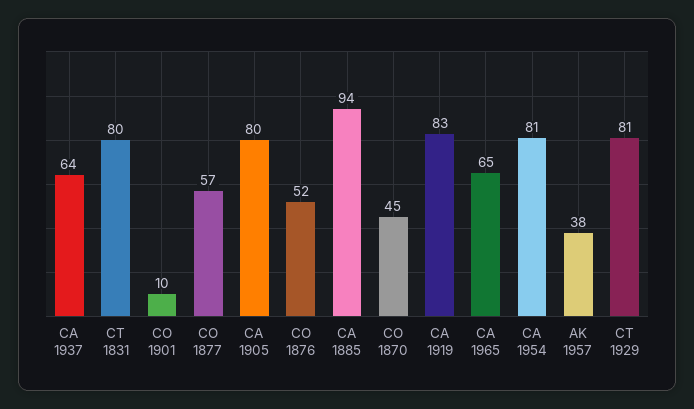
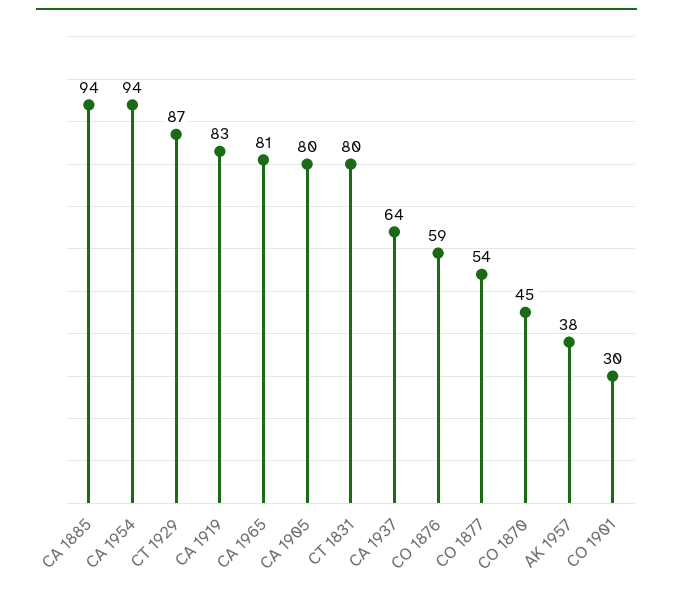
  {
    "CA 1937": 64,
    "CT 1831": 80,
-   "CO 1901": 10,
+   "CO 1901": 30,
-   "CO 1877": 57,
+   "CO 1877": 54,
    "CA 1905": 80,
-   "CO 1876": 52,
+   "CO 1876": 59,
    "CA 1885": 94,
    "CO 1870": 45,
    "CA 1919": 83,
-   "CA 1965": 65,
+   "CA 1965": 81,
-   "CA 1954": 81,
+   "CA 1954": 94,
    "AK 1957": 38,
-   "CT 1929": 81
+   "CT 1929": 87
  }

